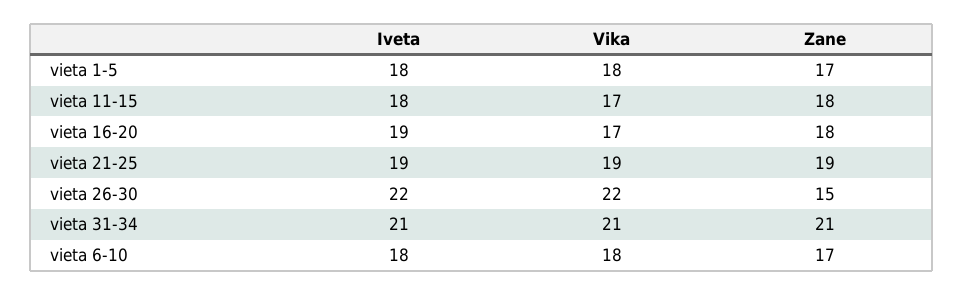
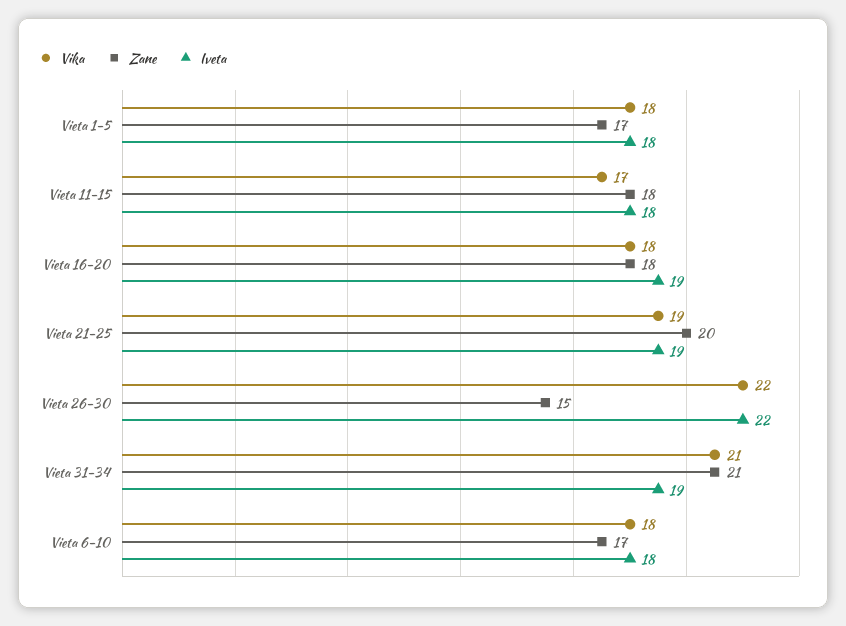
  {
    "Iveta": {
      "vieta 1-5": 18,
      "vieta 11-15": 18,
      "vieta 16-20": 19,
      "vieta 21-25": 19,
      "vieta 26-30": 22,
-     "vieta 31-34": 21,
+     "vieta 31-34": 19,
      "vieta 6-10": 18
    },
    "Vika": {
      "vieta 1-5": 18,
      "vieta 11-15": 17,
-     "vieta 16-20": 17,
+     "vieta 16-20": 18,
      "vieta 21-25": 19,
      "vieta 26-30": 22,
      "vieta 31-34": 21,
      "vieta 6-10": 18
    },
    "Zane": {
      "vieta 1-5": 17,
      "vieta 11-15": 18,
      "vieta 16-20": 18,
-     "vieta 21-25": 19,
+     "vieta 21-25": 20,
      "vieta 26-30": 15,
      "vieta 31-34": 21,
      "vieta 6-10": 17
    }
  }

